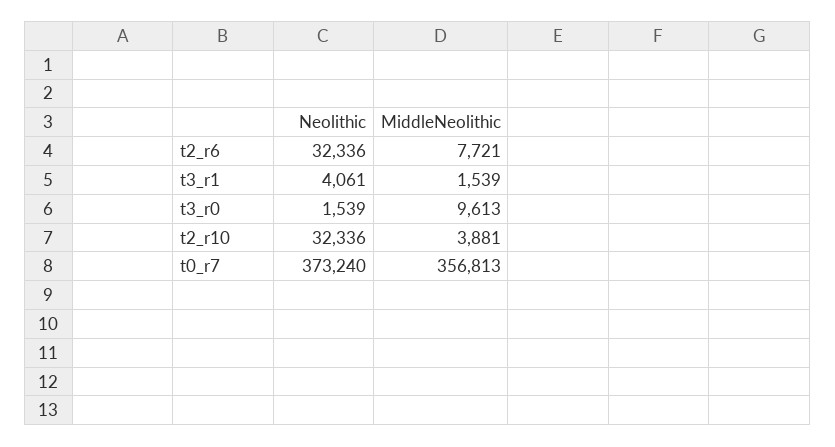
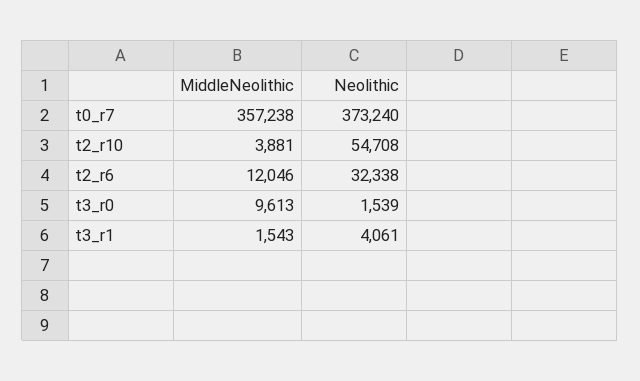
  {
    "Neolithic": {
-     "t2_r6": 32336,
+     "t2_r6": 32338,
      "t3_r1": 4061,
      "t3_r0": 1539,
-     "t2_r10": 32336,
+     "t2_r10": 54708,
      "t0_r7": 373240
    },
    "MiddleNeolithic": {
-     "t2_r6": 7721,
+     "t2_r6": 12046,
-     "t3_r1": 1539,
+     "t3_r1": 1543,
      "t3_r0": 9613,
      "t2_r10": 3881,
-     "t0_r7": 356813
+     "t0_r7": 357238
    }
  }

